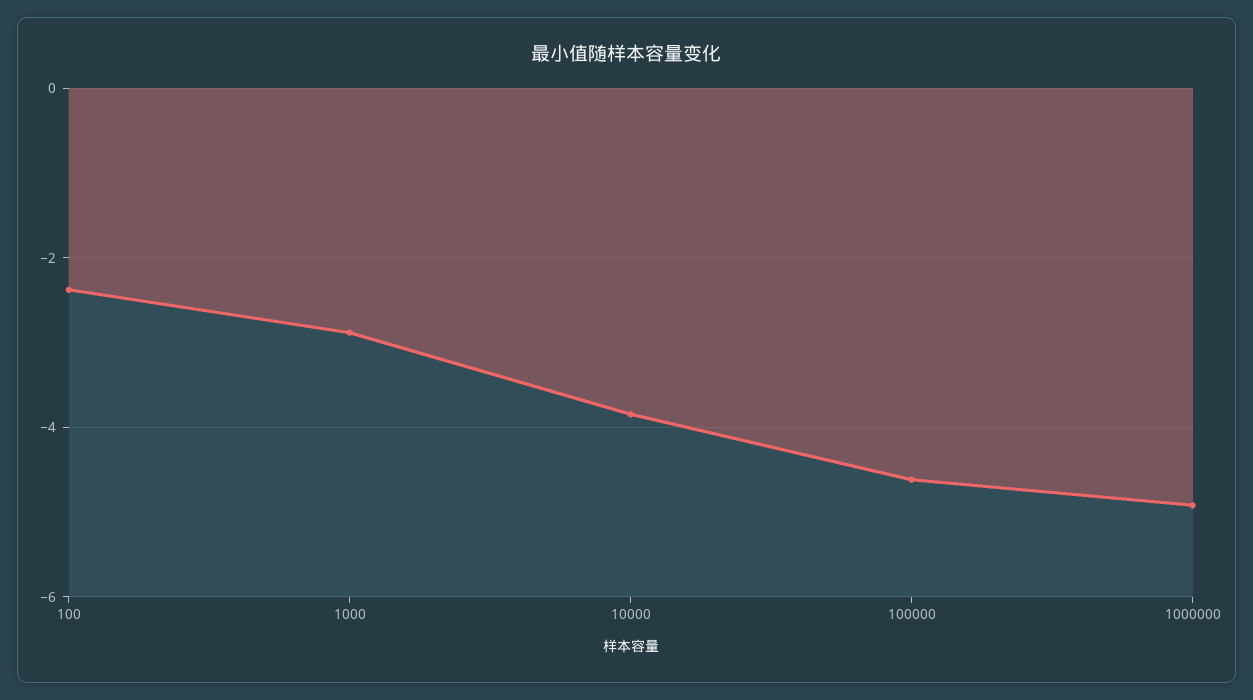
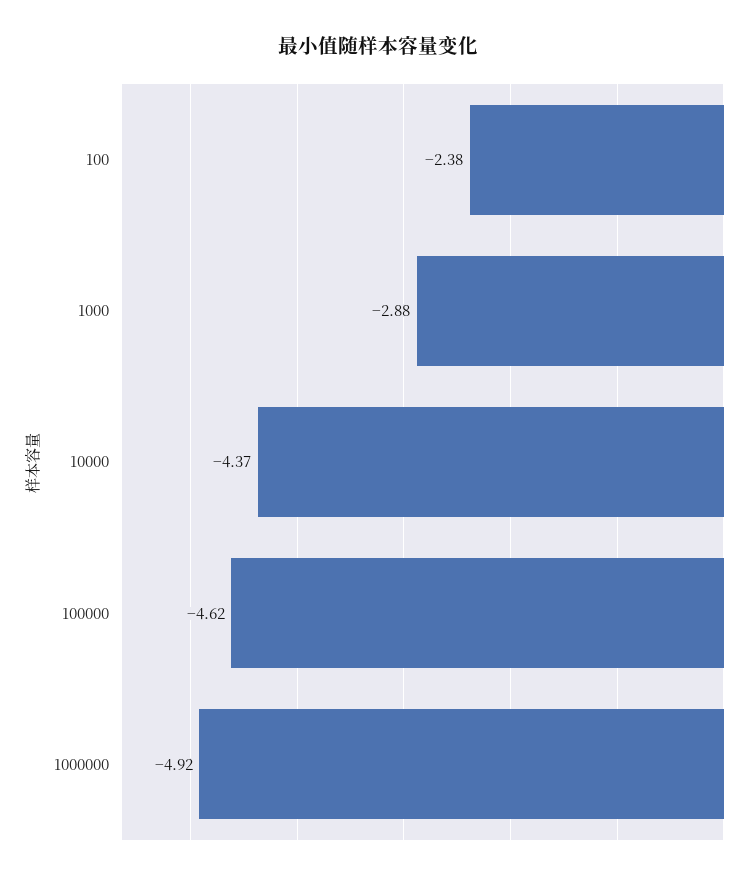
  {
    "100": -2.38,
    "1000": -2.88,
-   "10000": -3.8,
+   "10000": -4.37,
    "100000": -4.62,
    "1000000": -4.92
  }

